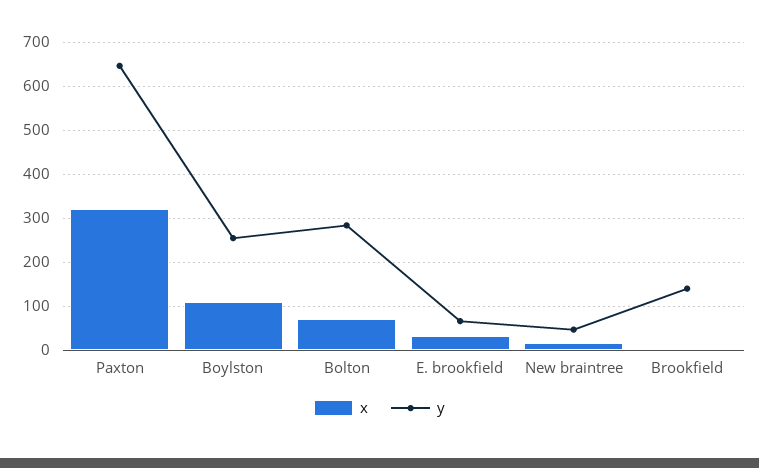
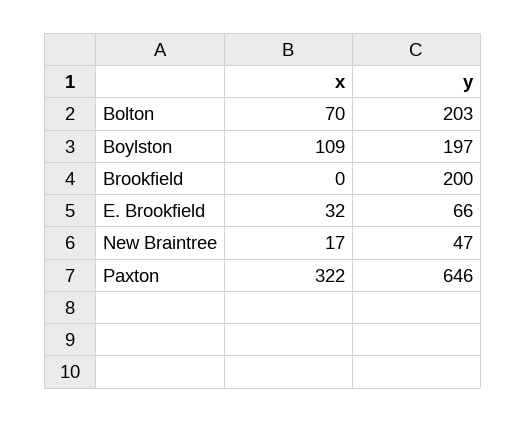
  {
    "x": {
      "Paxton": 322,
      "Boylston": 109,
      "Bolton": 70,
      "E. brookfield": 32,
      "New braintree": 17,
      "Brookfield": 0
    },
    "y": {
      "Paxton": 646,
-     "Boylston": 260,
+     "Boylston": 197,
-     "Bolton": 280,
+     "Bolton": 203,
      "E. brookfield": 66,
      "New braintree": 47,
-     "Brookfield": 140
+     "Brookfield": 200
    }
  }

